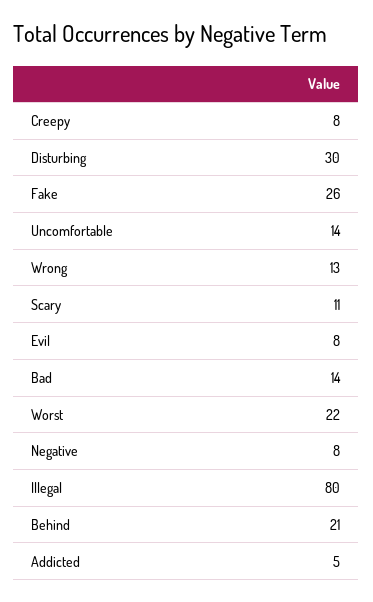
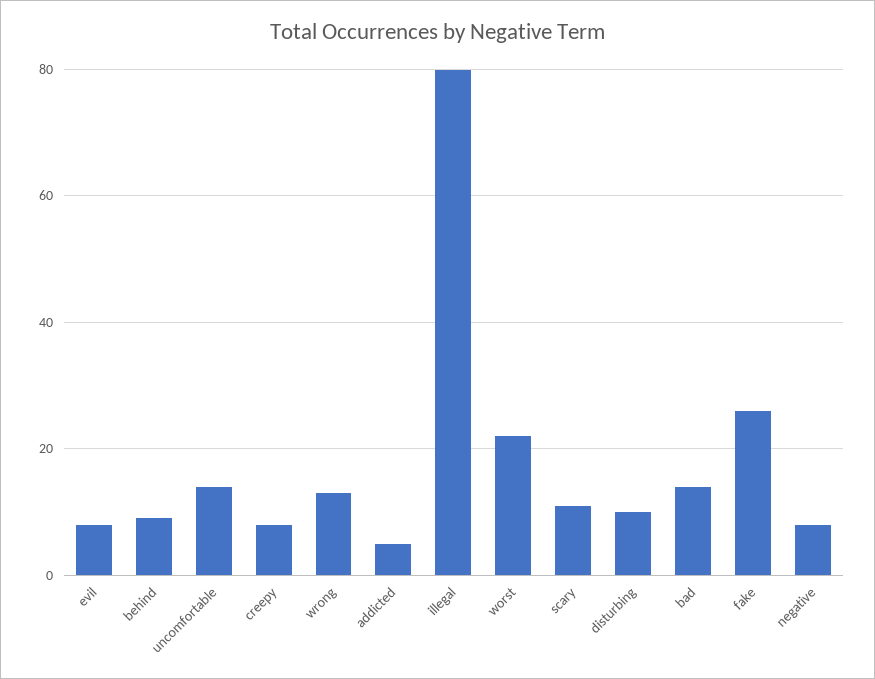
  {
    "Creepy": 8,
-   "Disturbing": 30,
+   "Disturbing": 10,
    "Fake": 26,
    "Uncomfortable": 14,
    "Wrong": 13,
    "Scary": 11,
    "Evil": 8,
    "Bad": 14,
    "Worst": 22,
    "Negative": 8,
    "Illegal": 80,
-   "Behind": 21,
+   "Behind": 10,
    "Addicted": 5
  }

